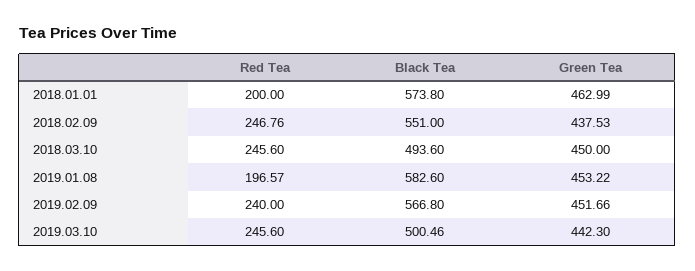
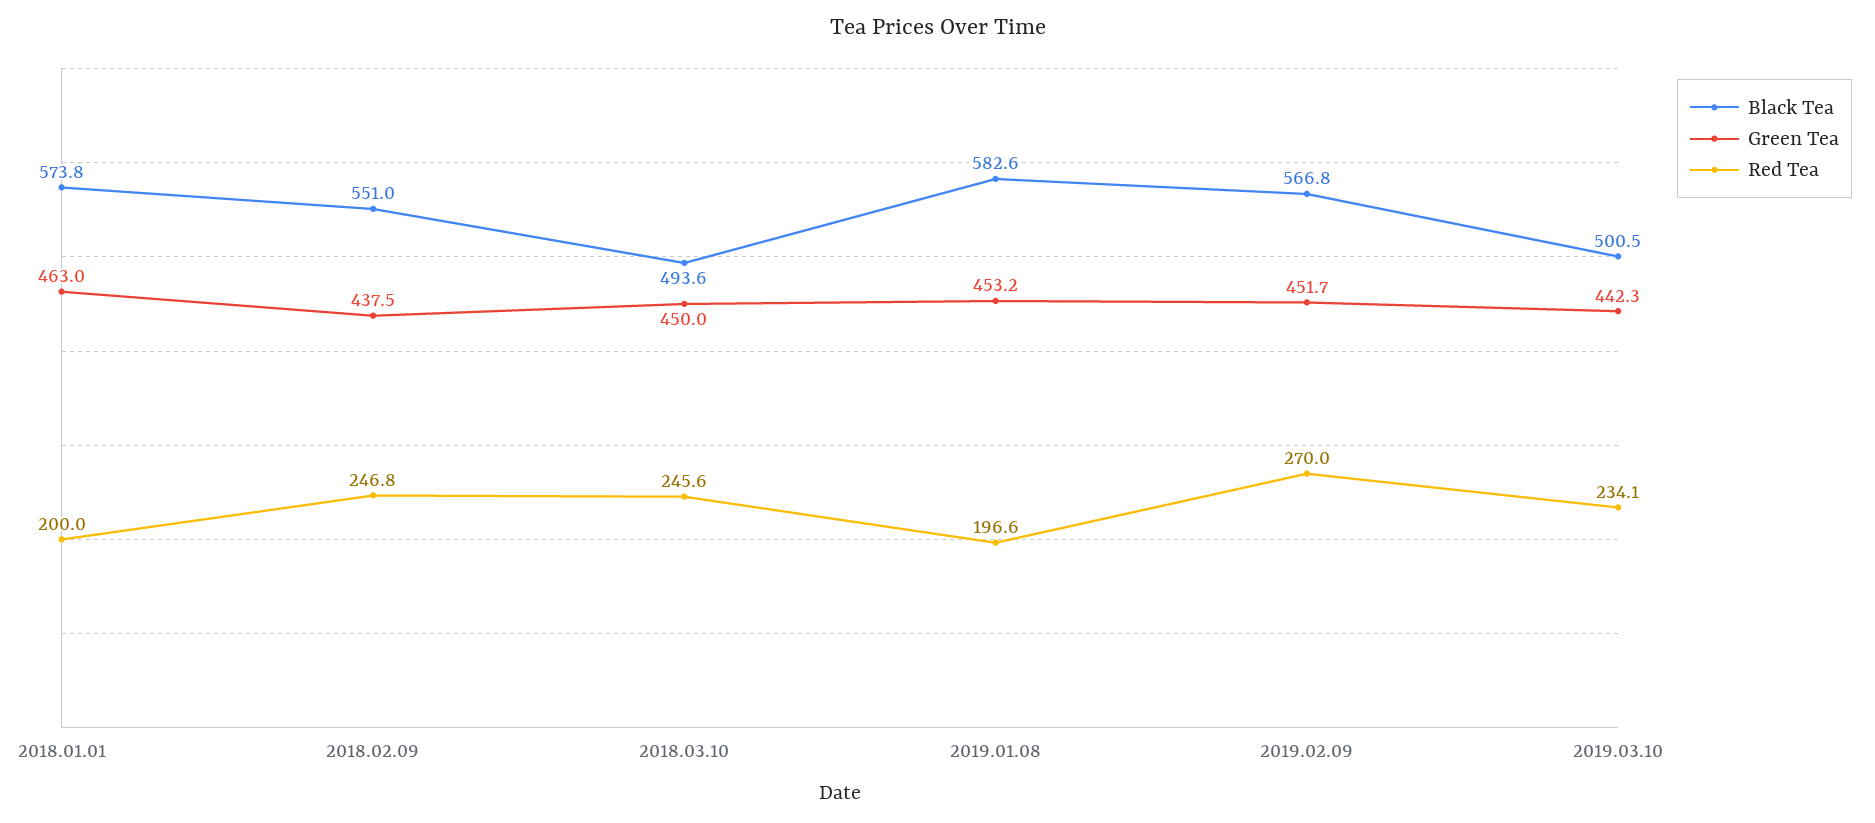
  {
    "Red Tea": {
      "2018.01.01": 200,
      "2018.02.09": 246.76,
      "2018.03.10": 245.6,
      "2019.01.08": 196.57,
-     "2019.02.09": 240,
+     "2019.02.09": 270,
-     "2019.03.10": 245.6
+     "2019.03.10": 234.1
    },
    "Black Tea": {
      "2018.01.01": 573.8,
      "2018.02.09": 551,
      "2018.03.10": 493.6,
      "2019.01.08": 582.6,
      "2019.02.09": 566.8,
      "2019.03.10": 500.46
    },
    "Green Tea": {
      "2018.01.01": 462.99,
      "2018.02.09": 437.53,
      "2018.03.10": 450,
      "2019.01.08": 453.22,
      "2019.02.09": 451.66,
      "2019.03.10": 442.3
    }
  }

